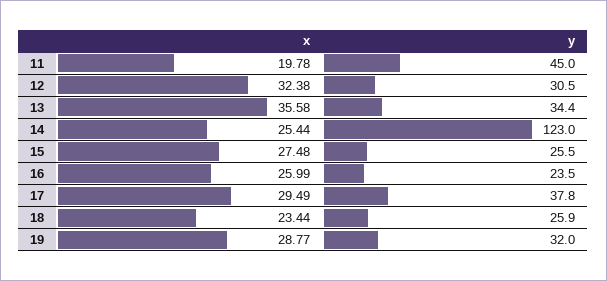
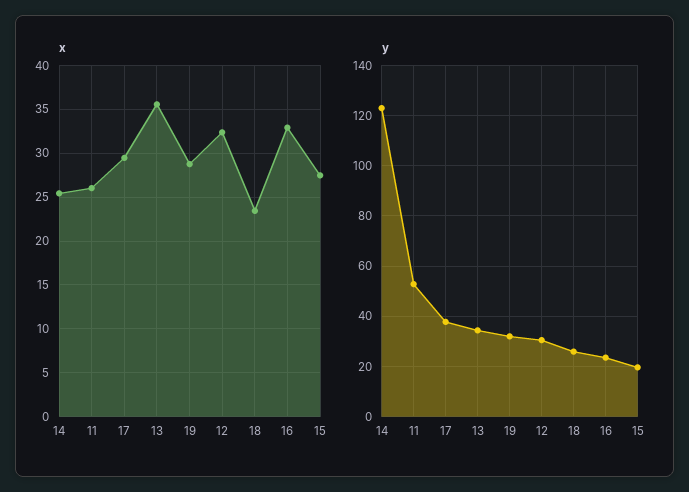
  {
    "x": {
-     "11": 19.78,
+     "11": 26,
      "12": 32.38,
      "13": 35.58,
      "14": 25.44,
      "15": 27.48,
-     "16": 25.99,
+     "16": 33,
      "17": 29.49,
      "18": 23.44,
      "19": 28.77
    },
    "y": {
-     "11": 45,
+     "11": 52.5,
      "12": 30.5,
      "13": 34.4,
      "14": 123,
-     "15": 25.5,
+     "15": 20,
      "16": 23.5,
      "17": 37.8,
      "18": 25.9,
      "19": 32
    }
  }

